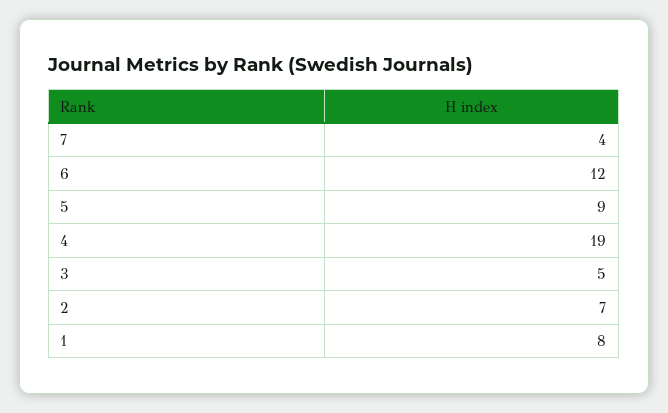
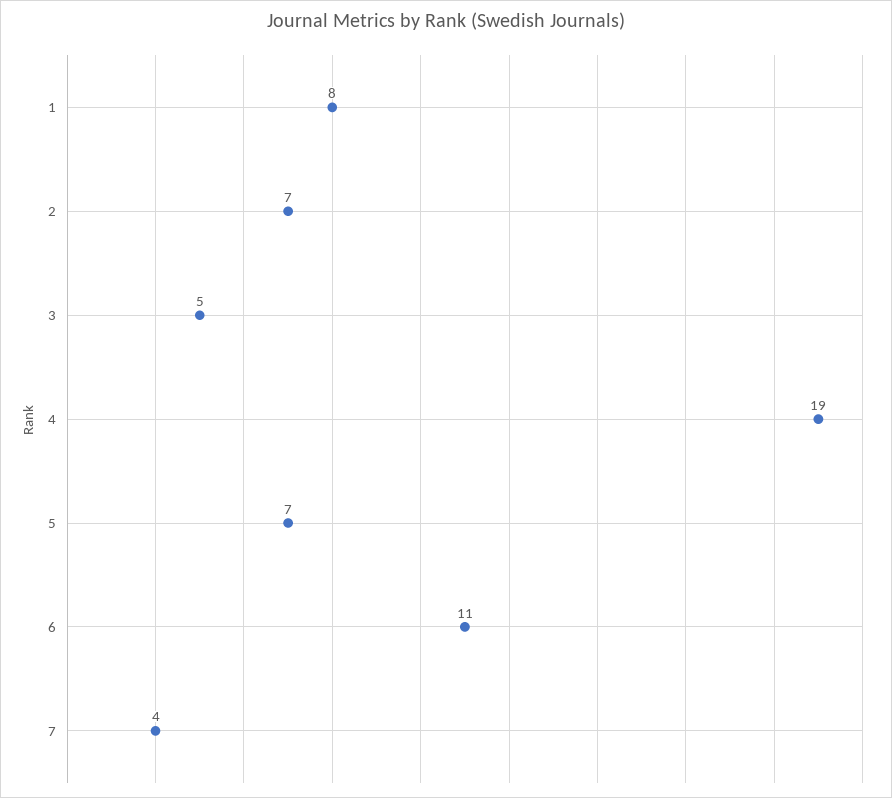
  {
    "7": 4,
-   "6": 12,
+   "6": 11,
-   "5": 9,
+   "5": 7,
    "4": 19,
    "3": 5,
    "2": 7,
    "1": 8
  }

